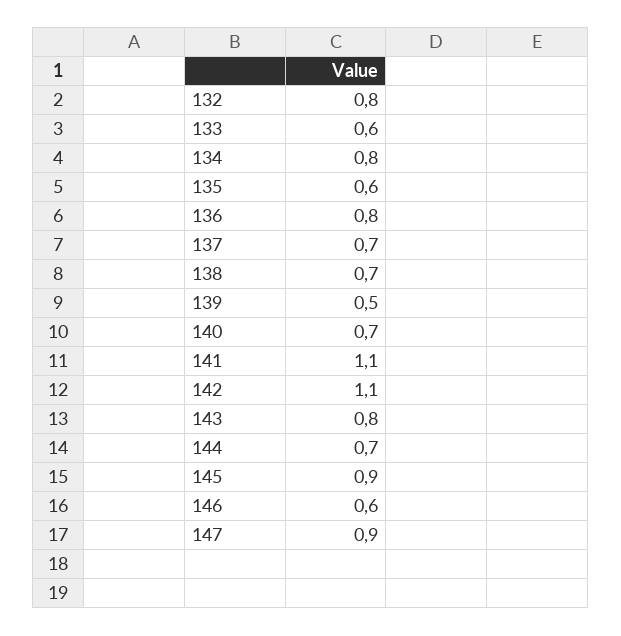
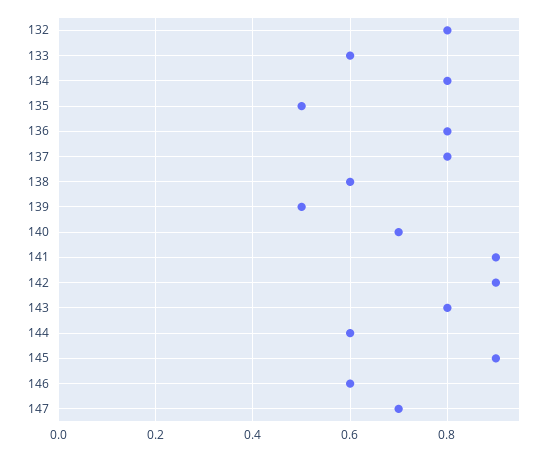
  {
    "132": 0.8,
    "133": 0.6,
    "134": 0.8,
-   "135": 0.6,
+   "135": 0.5,
    "136": 0.8,
-   "137": 0.7,
+   "137": 0.8,
-   "138": 0.7,
+   "138": 0.6,
    "139": 0.5,
    "140": 0.7,
-   "141": 1.1,
+   "141": 0.9,
-   "142": 1.1,
+   "142": 0.9,
    "143": 0.8,
-   "144": 0.7,
+   "144": 0.6,
    "145": 0.9,
    "146": 0.6,
-   "147": 0.9
+   "147": 0.7
  }

